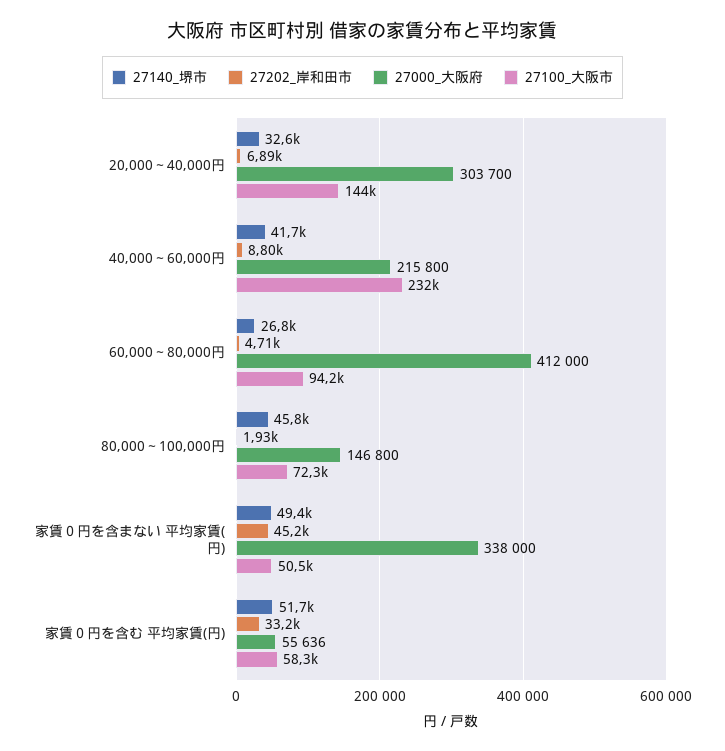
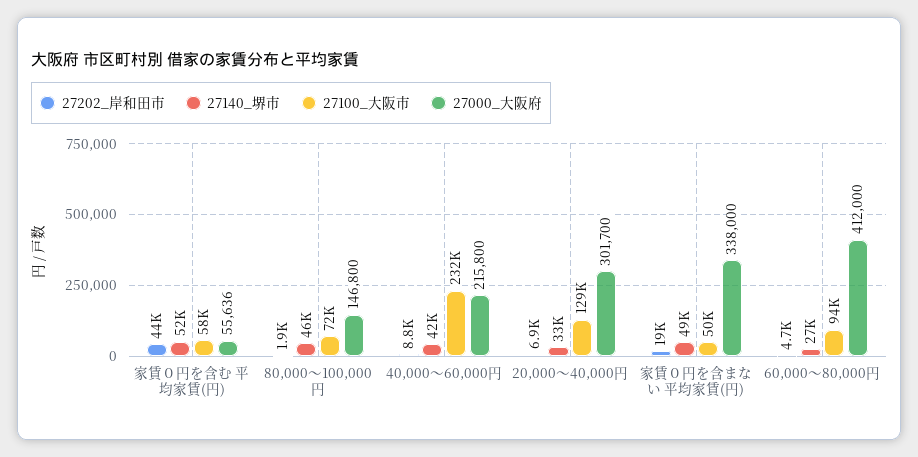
  {
    "27140_堺市": {
      "20,000～40,000円": 32600,
      "40,000～60,000円": 41700,
      "60,000～80,000円": 26800,
      "80,000～100,000円": 45800,
      "家賃０円を含まない 平均家賃(円)": 49400,
      "家賃０円を含む 平均家賃(円)": 51700
    },
    "27202_岸和田市": {
      "20,000～40,000円": 6890,
      "40,000～60,000円": 8800,
      "60,000～80,000円": 4710,
      "80,000～100,000円": 1930,
-     "家賃０円を含まない 平均家賃(円)": 45200,
+     "家賃０円を含まない 平均家賃(円)": 19000,
-     "家賃０円を含む 平均家賃(円)": 33200
+     "家賃０円を含む 平均家賃(円)": 44000
    },
    "27000_大阪府": {
-     "20,000～40,000円": 303700,
+     "20,000～40,000円": 301700,
      "40,000～60,000円": 215800,
      "60,000～80,000円": 412000,
      "80,000～100,000円": 146800,
      "家賃０円を含まない 平均家賃(円)": 338000,
      "家賃０円を含む 平均家賃(円)": 55636
    },
    "27100_大阪市": {
-     "20,000～40,000円": 144000,
+     "20,000～40,000円": 129000,
      "40,000～60,000円": 232000,
      "60,000～80,000円": 94200,
      "80,000～100,000円": 72300,
      "家賃０円を含まない 平均家賃(円)": 50500,
      "家賃０円を含む 平均家賃(円)": 58300
    }
  }

